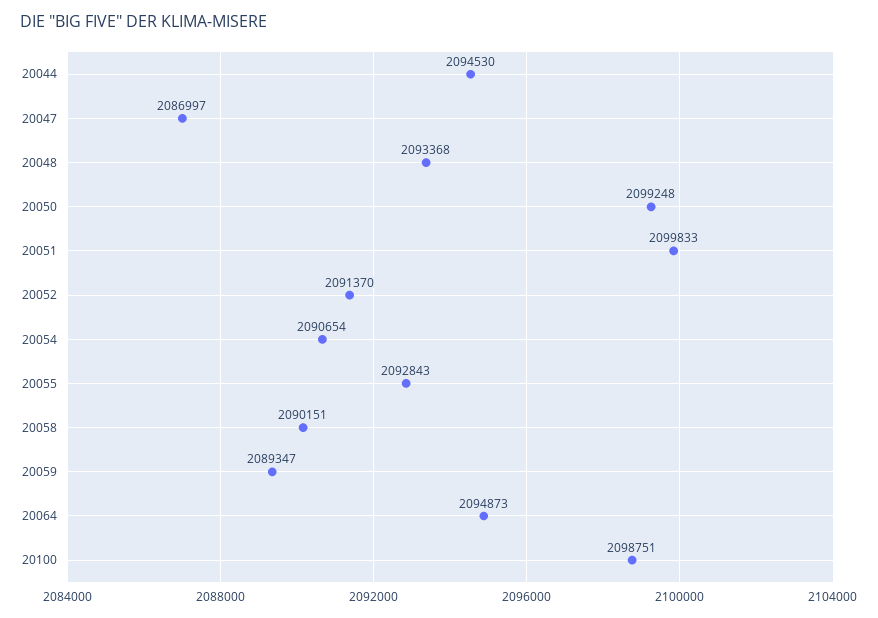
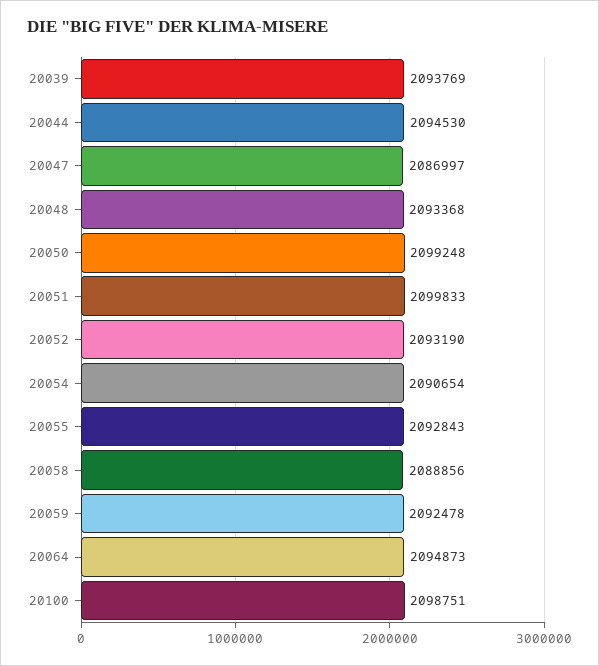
  {
    "20044": 2094530,
    "20047": 2086997,
    "20048": 2093368,
    "20050": 2099248,
    "20051": 2099833,
-   "20052": 2091370,
+   "20052": 2093190,
    "20054": 2090654,
    "20055": 2092843,
-   "20058": 2090151,
+   "20058": 2088856,
-   "20059": 2089347,
+   "20059": 2092478,
    "20064": 2094873,
-   "20100": 2098751
+   "20100": 2098751,
+   "20039": 2093769
  }

